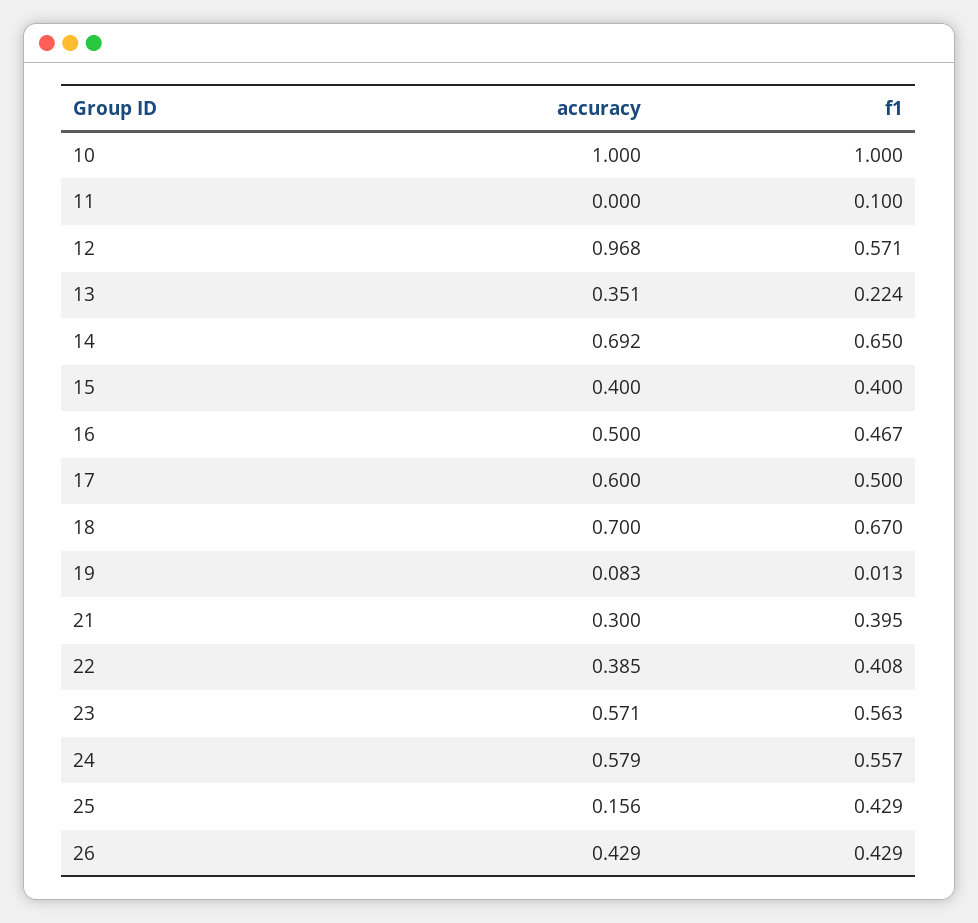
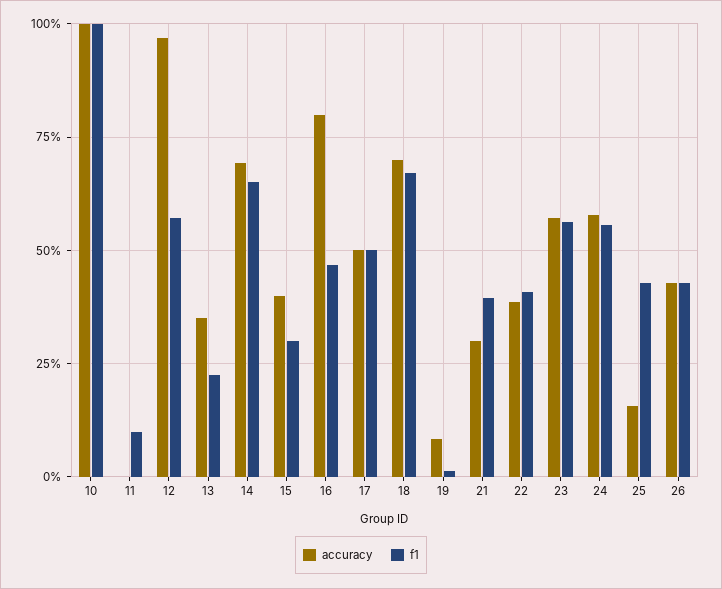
  {
    "accuracy": {
      "10": 1,
      "11": 0,
      "12": 0.968,
      "13": 0.351,
      "14": 0.692,
      "15": 0.4,
-     "16": 0.5,
+     "16": 0.8,
-     "17": 0.6,
+     "17": 0.5,
      "18": 0.7,
      "19": 0.083,
      "21": 0.3,
      "22": 0.385,
      "23": 0.571,
      "24": 0.579,
      "25": 0.156,
      "26": 0.429
    },
    "f1": {
      "10": 1,
      "11": 0.1,
      "12": 0.571,
      "13": 0.224,
      "14": 0.65,
-     "15": 0.4,
+     "15": 0.3,
      "16": 0.467,
      "17": 0.5,
      "18": 0.67,
      "19": 0.013,
      "21": 0.395,
      "22": 0.408,
      "23": 0.563,
      "24": 0.557,
      "25": 0.429,
      "26": 0.429
    }
  }

